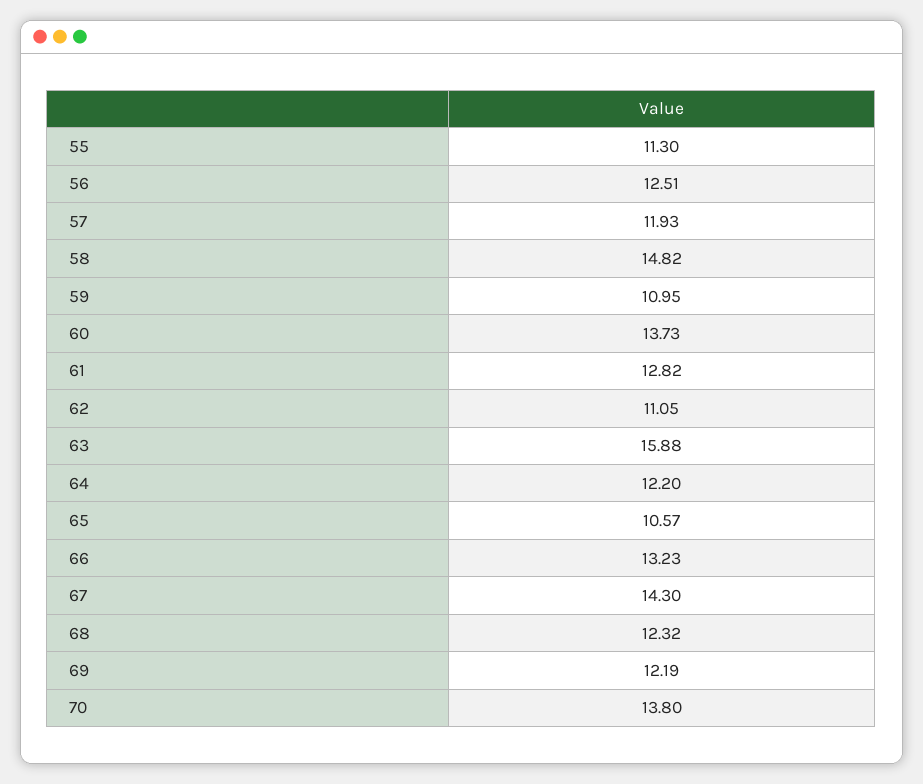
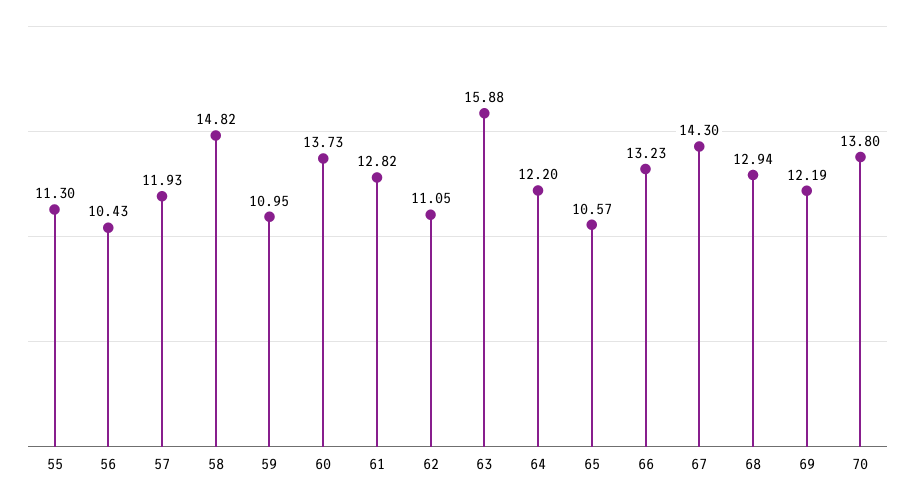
  {
    "55": 11.3,
-   "56": 12.51,
+   "56": 10.43,
    "57": 11.93,
    "58": 14.82,
    "59": 10.95,
    "60": 13.73,
    "61": 12.82,
    "62": 11.05,
    "63": 15.88,
    "64": 12.2,
    "65": 10.57,
    "66": 13.23,
    "67": 14.3,
-   "68": 12.32,
+   "68": 12.94,
    "69": 12.19,
    "70": 13.8
  }

